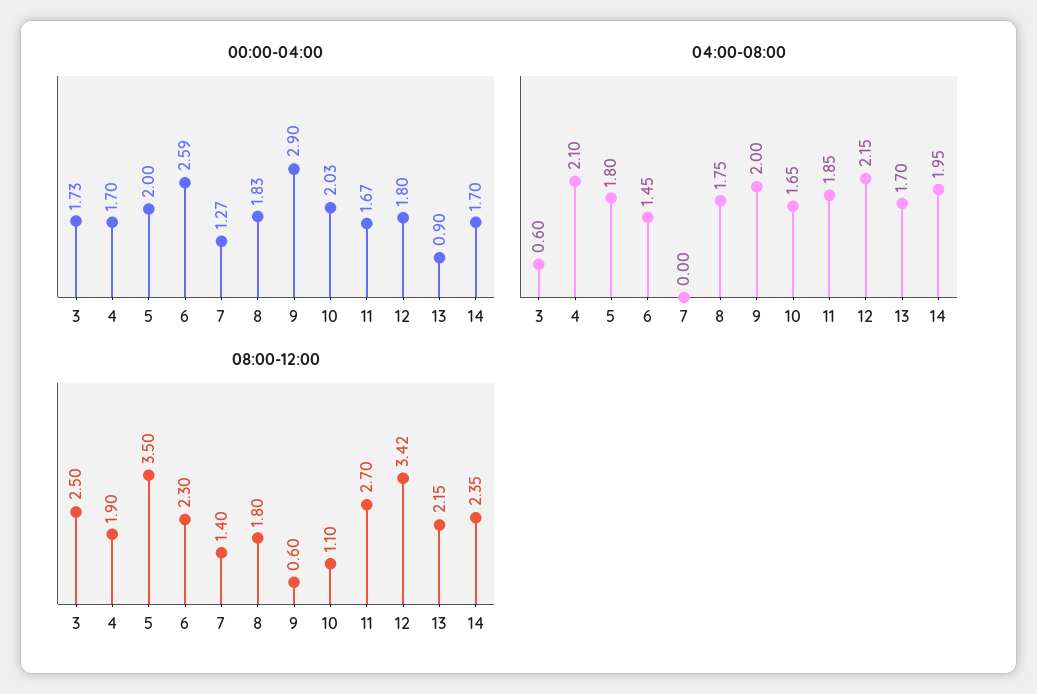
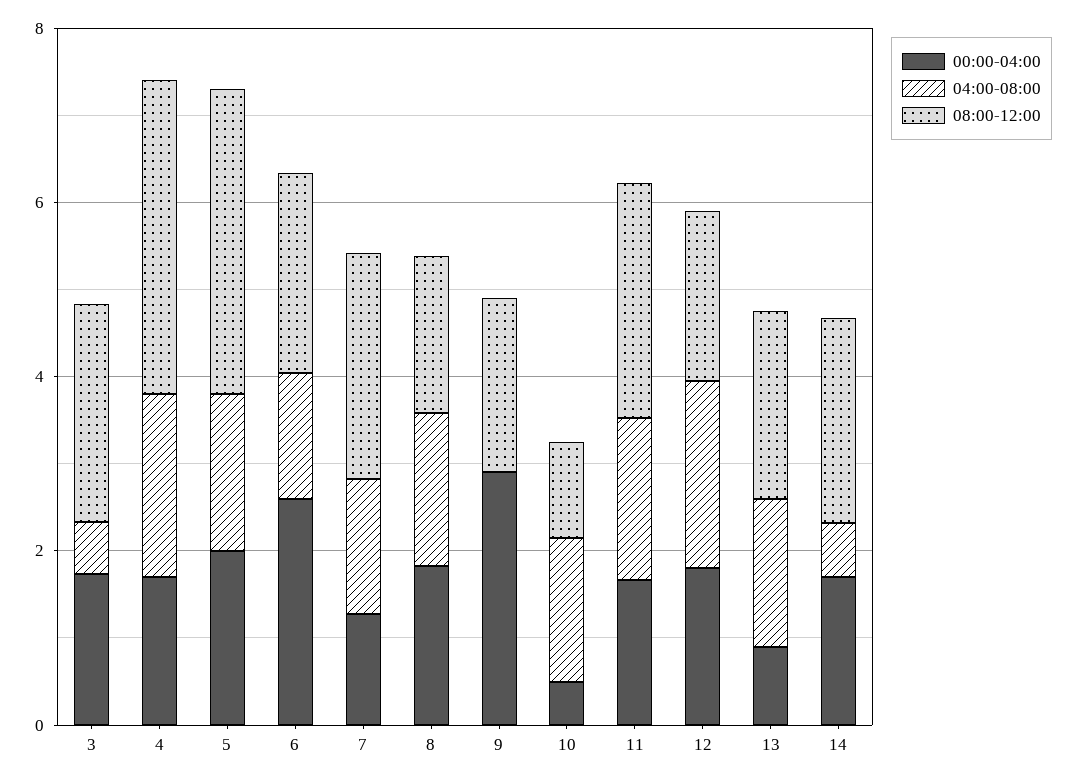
  {
    "00:00-04:00": {
      "3": 1.73,
      "4": 1.7,
      "5": 2,
      "6": 2.59,
      "7": 1.27,
      "8": 1.83,
      "9": 2.9,
-     "10": 2.03,
+     "10": 0.5,
      "11": 1.67,
      "12": 1.8,
      "13": 0.9,
      "14": 1.7
    },
    "04:00-08:00": {
      "3": 0.6,
      "4": 2.1,
      "5": 1.8,
      "6": 1.45,
-     "7": 0,
+     "7": 1.5,
      "8": 1.75,
-     "9": 2,
+     "9": 0,
      "10": 1.65,
      "11": 1.85,
      "12": 2.15,
      "13": 1.7,
-     "14": 1.95
+     "14": 0.5
    },
    "08:00-12:00": {
      "3": 2.5,
-     "4": 1.9,
+     "4": 3.5,
      "5": 3.5,
      "6": 2.3,
-     "7": 1.4,
+     "7": 2.5,
      "8": 1.8,
-     "9": 0.6,
+     "9": 2,
      "10": 1.1,
      "11": 2.7,
-     "12": 3.42,
+     "12": 2,
      "13": 2.15,
      "14": 2.35
    }
  }

